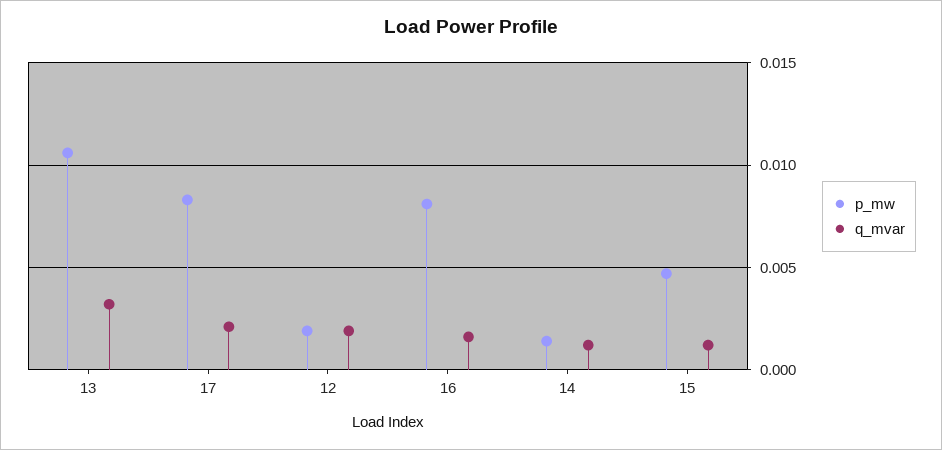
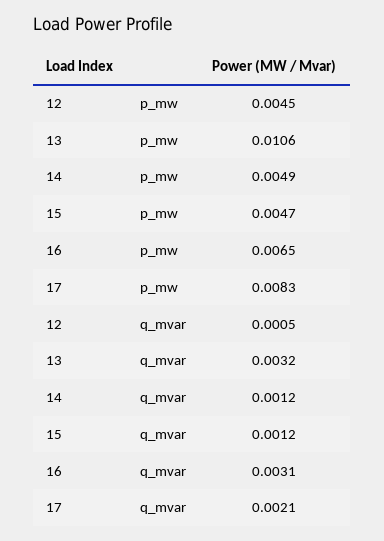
  {
    "p_mw": {
      "13": 0.0106,
      "17": 0.0083,
-     "12": 0.002,
+     "12": 0.0045,
-     "16": 0.008,
+     "16": 0.0065,
-     "14": 0.0015,
+     "14": 0.0049,
      "15": 0.0047
    },
    "q_mvar": {
      "13": 0.0032,
      "17": 0.0021,
-     "12": 0.002,
+     "12": 0.0005,
-     "16": 0.0015,
+     "16": 0.0031,
      "14": 0.0012,
      "15": 0.0012
    }
  }

